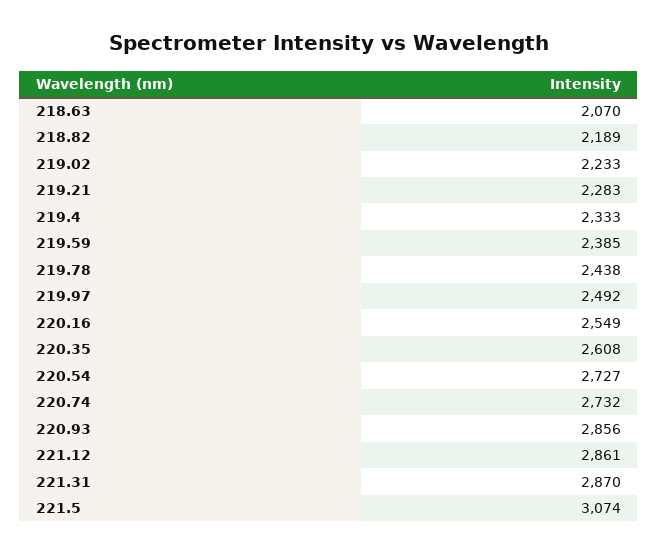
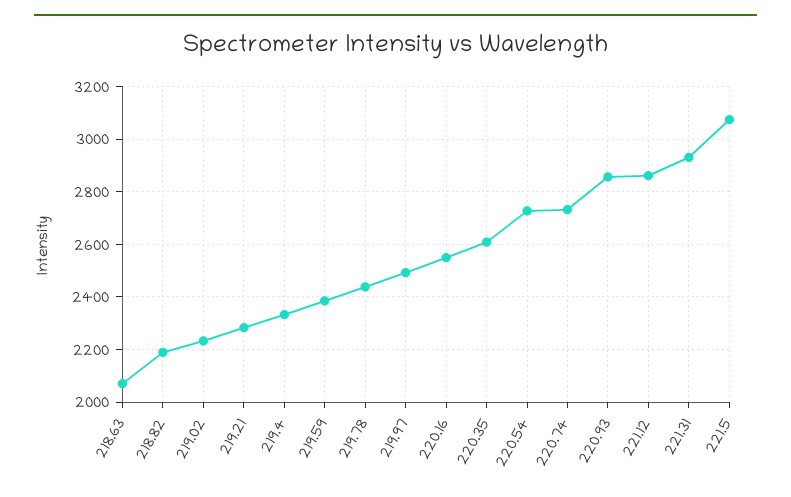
  {
    "218.63": 2070,
    "218.82": 2189,
    "219.02": 2233,
    "219.21": 2283,
    "219.4": 2333,
    "219.59": 2385,
    "219.78": 2438,
    "219.97": 2492,
    "220.16": 2549,
    "220.35": 2608,
    "220.54": 2727,
    "220.74": 2732,
    "220.93": 2856,
    "221.12": 2861,
-   "221.31": 2870,
+   "221.31": 2925,
    "221.5": 3074
  }

